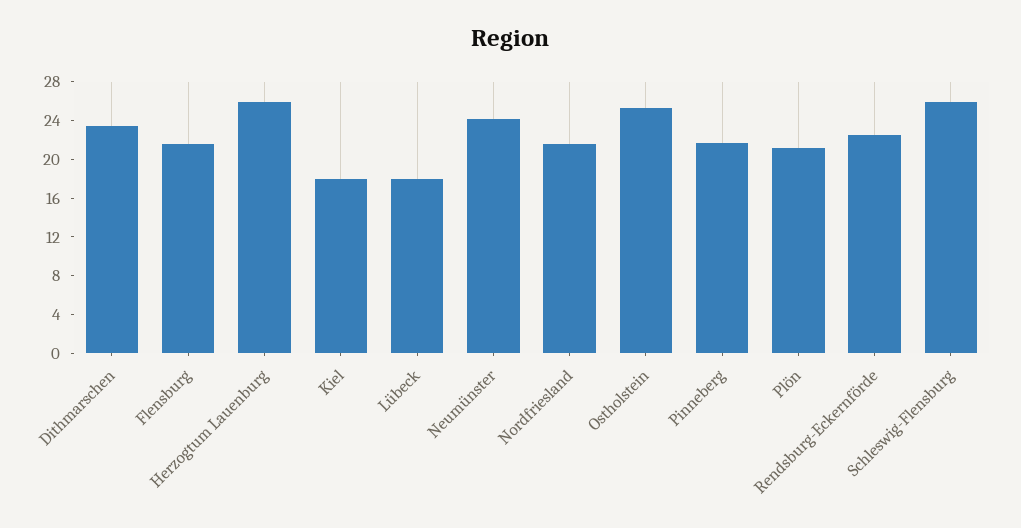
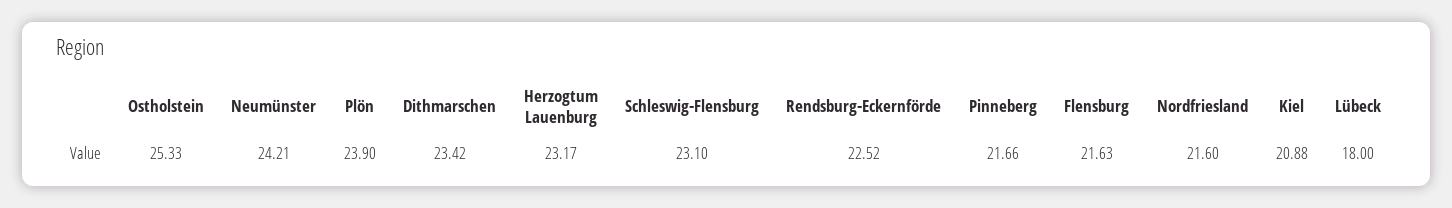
  {
    "Dithmarschen": 23.42,
    "Flensburg": 21.63,
-   "Herzogtum Lauenburg": 26,
+   "Herzogtum Lauenburg": 23.17,
-   "Kiel": 18,
+   "Kiel": 20.88,
    "Lübeck": 18,
    "Neumünster": 24.21,
    "Nordfriesland": 21.6,
    "Ostholstein": 25.33,
    "Pinneberg": 21.66,
-   "Plön": 21,
+   "Plön": 23.9,
    "Rendsburg-Eckernförde": 22.52,
-   "Schleswig-Flensburg": 26
+   "Schleswig-Flensburg": 23.1
  }

